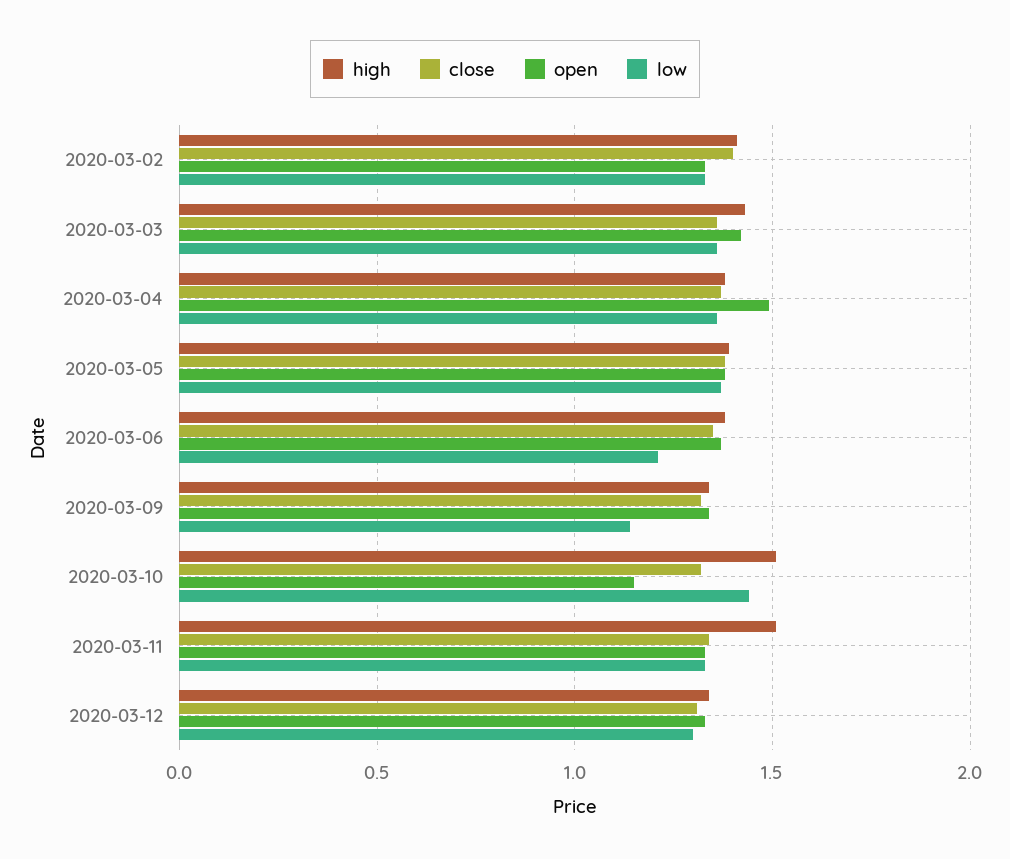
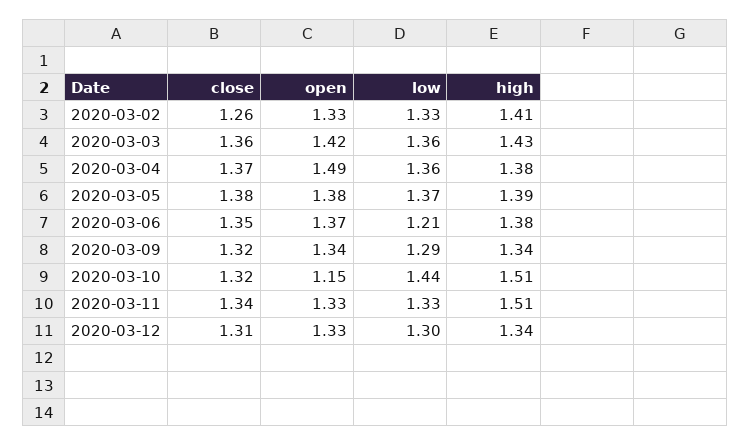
  {
    "high": {
      "2020-03-02": 1.41,
      "2020-03-03": 1.43,
      "2020-03-04": 1.38,
      "2020-03-05": 1.39,
      "2020-03-06": 1.38,
      "2020-03-09": 1.34,
      "2020-03-10": 1.51,
      "2020-03-11": 1.51,
      "2020-03-12": 1.34
    },
    "close": {
-     "2020-03-02": 1.4,
+     "2020-03-02": 1.26,
      "2020-03-03": 1.36,
      "2020-03-04": 1.37,
      "2020-03-05": 1.38,
      "2020-03-06": 1.35,
      "2020-03-09": 1.32,
      "2020-03-10": 1.32,
      "2020-03-11": 1.34,
      "2020-03-12": 1.31
    },
    "open": {
      "2020-03-02": 1.33,
      "2020-03-03": 1.42,
      "2020-03-04": 1.49,
      "2020-03-05": 1.38,
      "2020-03-06": 1.37,
      "2020-03-09": 1.34,
      "2020-03-10": 1.15,
      "2020-03-11": 1.33,
      "2020-03-12": 1.33
    },
    "low": {
      "2020-03-02": 1.33,
      "2020-03-03": 1.36,
      "2020-03-04": 1.36,
      "2020-03-05": 1.37,
      "2020-03-06": 1.21,
-     "2020-03-09": 1.15,
+     "2020-03-09": 1.29,
      "2020-03-10": 1.44,
      "2020-03-11": 1.33,
      "2020-03-12": 1.3
    }
  }

